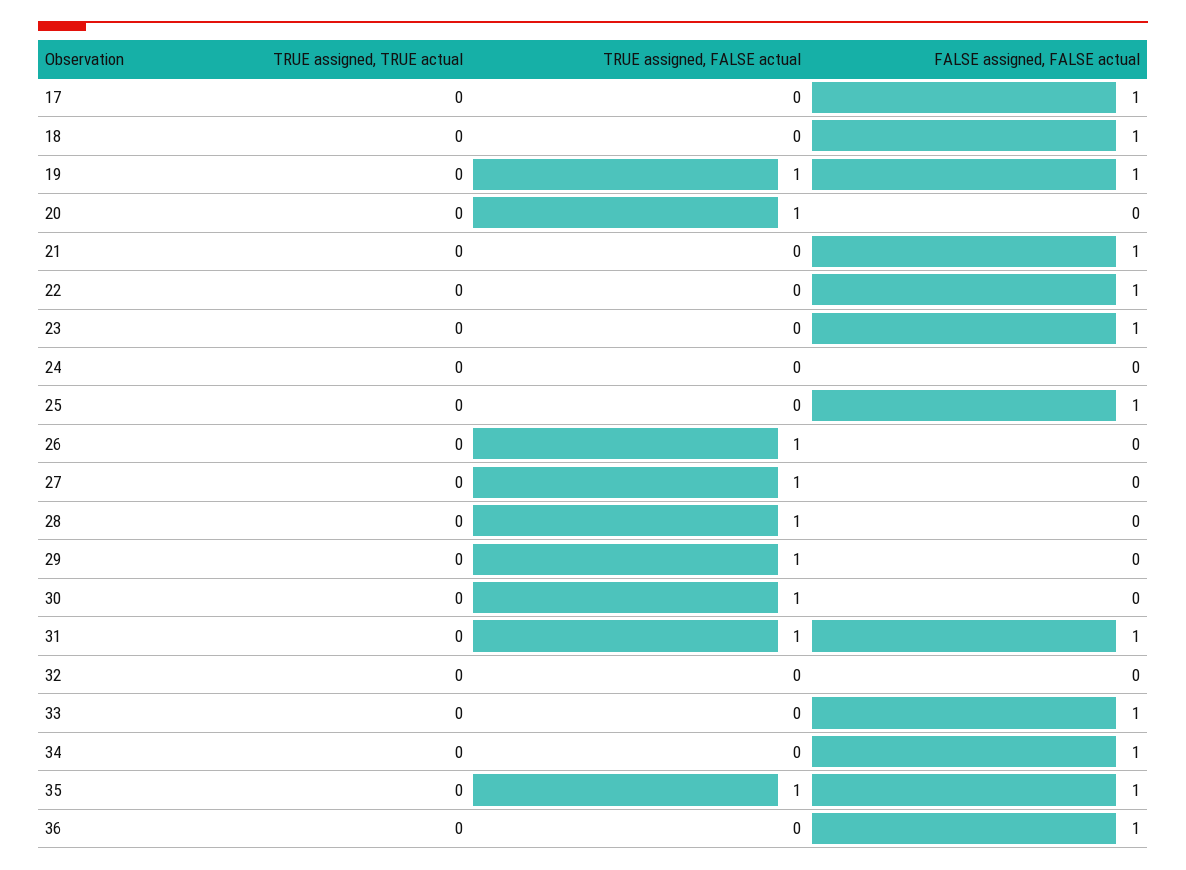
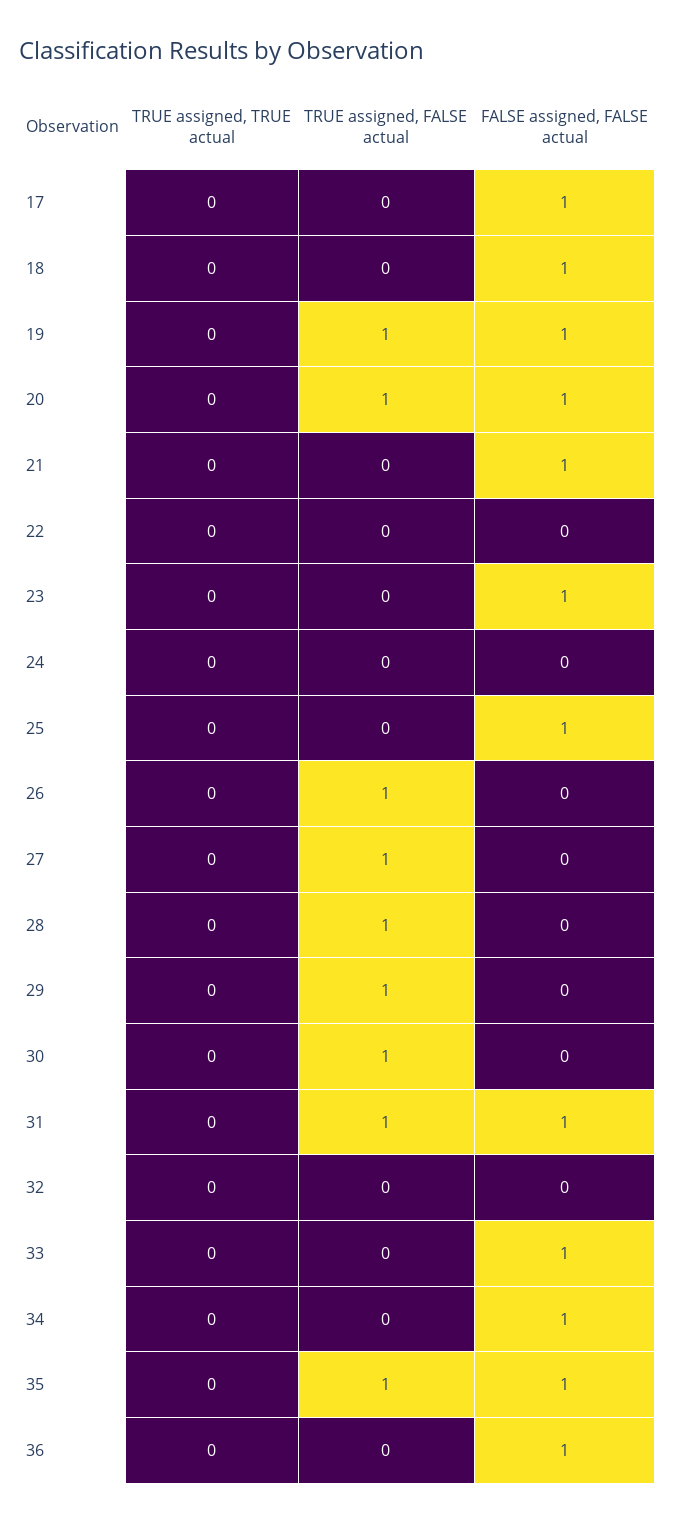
  {
    "TRUE assigned, TRUE actual": {
      "17": 0,
      "18": 0,
      "19": 0,
      "20": 0,
      "21": 0,
      "22": 0,
      "23": 0,
      "24": 0,
      "25": 0,
      "26": 0,
      "27": 0,
      "28": 0,
      "29": 0,
      "30": 0,
      "31": 0,
      "32": 0,
      "33": 0,
      "34": 0,
      "35": 0,
      "36": 0
    },
    "TRUE assigned, FALSE actual": {
      "17": 0,
      "18": 0,
      "19": 1,
      "20": 1,
      "21": 0,
      "22": 0,
      "23": 0,
      "24": 0,
      "25": 0,
      "26": 1,
      "27": 1,
      "28": 1,
      "29": 1,
      "30": 1,
      "31": 1,
      "32": 0,
      "33": 0,
      "34": 0,
      "35": 1,
      "36": 0
    },
    "FALSE assigned, FALSE actual": {
      "17": 1,
      "18": 1,
      "19": 1,
-     "20": 0,
+     "20": 1,
      "21": 1,
-     "22": 1,
+     "22": 0,
      "23": 1,
      "24": 0,
      "25": 1,
      "26": 0,
      "27": 0,
      "28": 0,
      "29": 0,
      "30": 0,
      "31": 1,
      "32": 0,
      "33": 1,
      "34": 1,
      "35": 1,
      "36": 1
    }
  }

